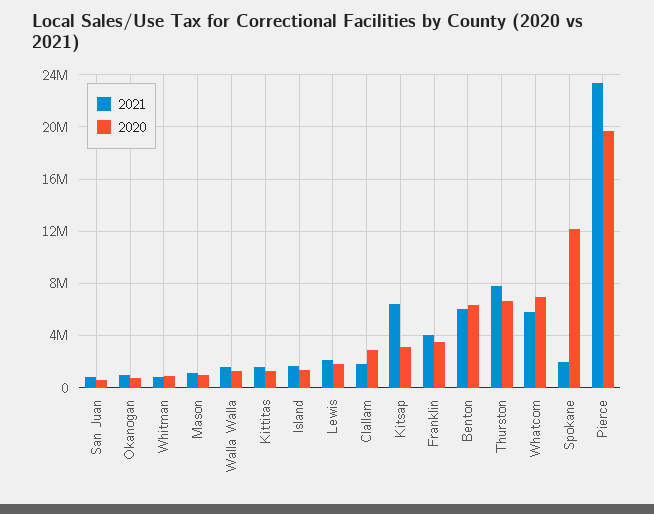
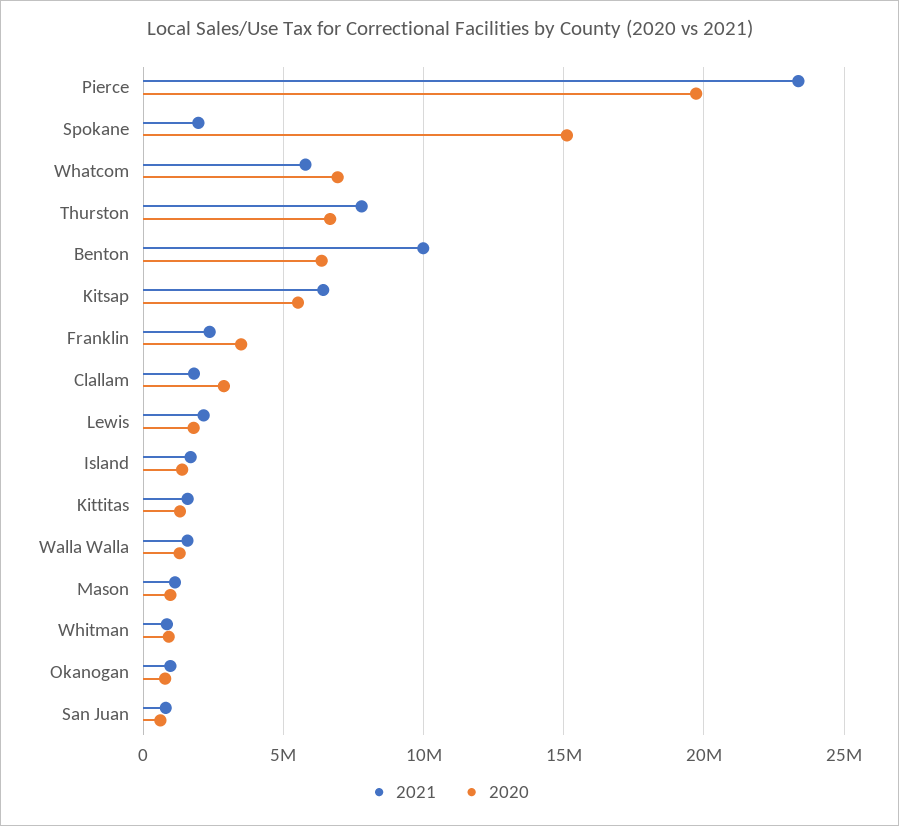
  {
    "2021": {
      "San Juan": 1000000,
      "Okanogan": 1000000,
      "Whitman": 1000000,
      "Mason": 1000000,
      "Walla Walla": 1500000,
      "Kittitas": 1500000,
      "Island": 1500000,
      "Lewis": 2000000,
      "Clallam": 2000000,
      "Kitsap": 6500000,
-     "Franklin": 4000000,
+     "Franklin": 2500000,
-     "Benton": 6000000,
+     "Benton": 10000000,
      "Thurston": 8000000,
      "Whatcom": 6000000,
      "Spokane": 2000000,
      "Pierce": 23500000
    },
    "2020": {
      "San Juan": 500000,
      "Okanogan": 1000000,
      "Whitman": 1000000,
      "Mason": 1000000,
      "Walla Walla": 1500000,
      "Kittitas": 1500000,
      "Island": 1500000,
      "Lewis": 2000000,
      "Clallam": 3000000,
-     "Kitsap": 3000000,
+     "Kitsap": 5500000,
      "Franklin": 3500000,
      "Benton": 6500000,
      "Thurston": 6500000,
      "Whatcom": 7000000,
-     "Spokane": 12000000,
+     "Spokane": 15000000,
      "Pierce": 19500000
    }
  }

